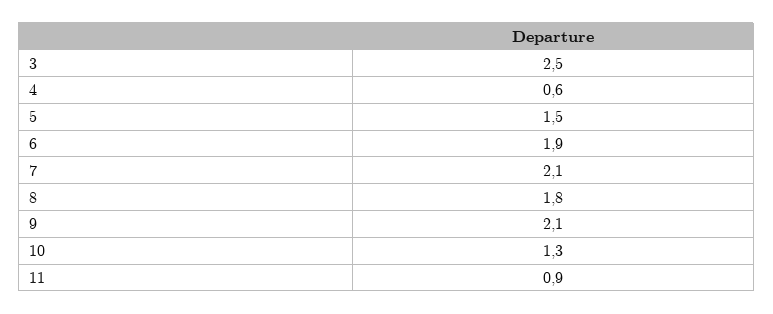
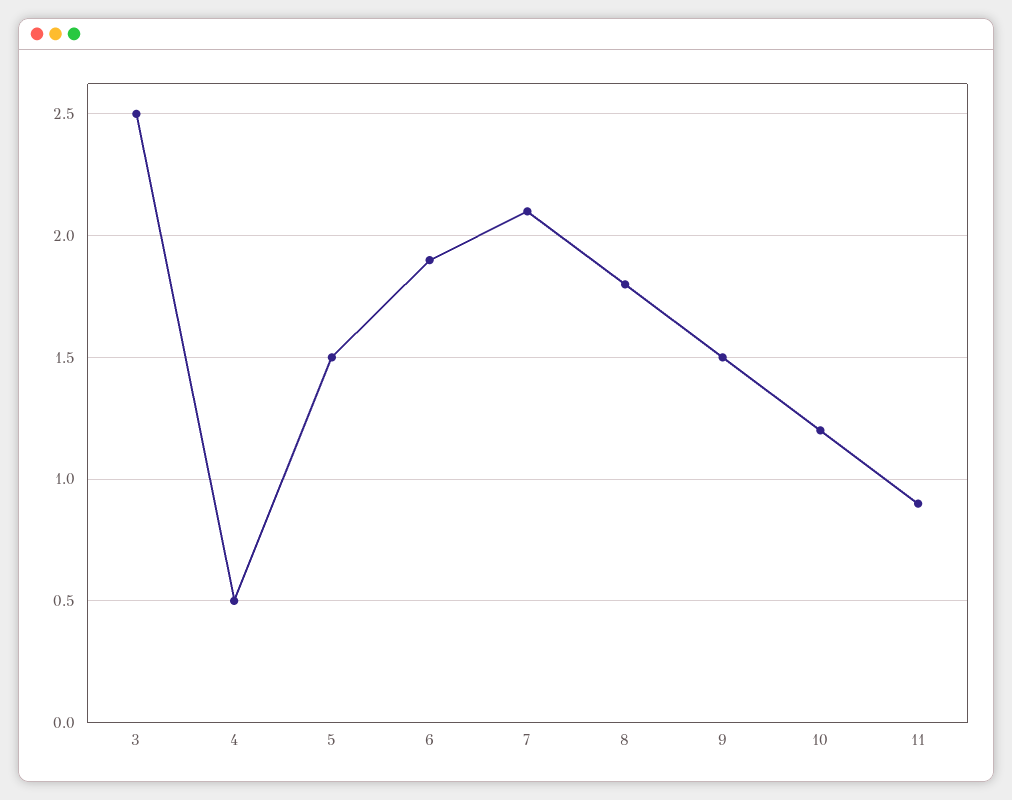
  {
    "3": 2.5,
-   "4": 0.6,
+   "4": 0.5,
    "5": 1.5,
    "6": 1.9,
    "7": 2.1,
    "8": 1.8,
-   "9": 2.1,
+   "9": 1.5,
-   "10": 1.3,
+   "10": 1.2,
    "11": 0.9
  }

